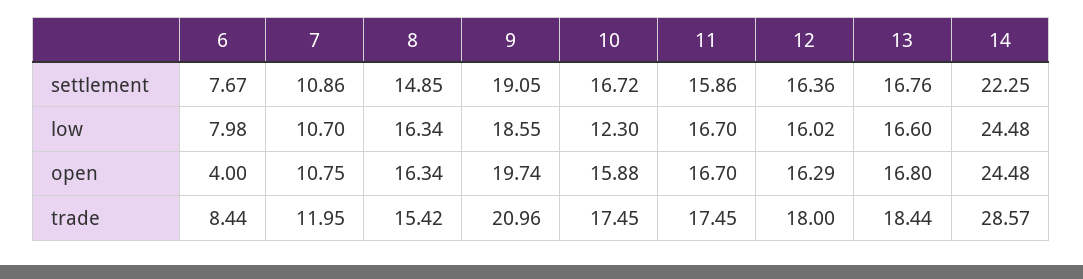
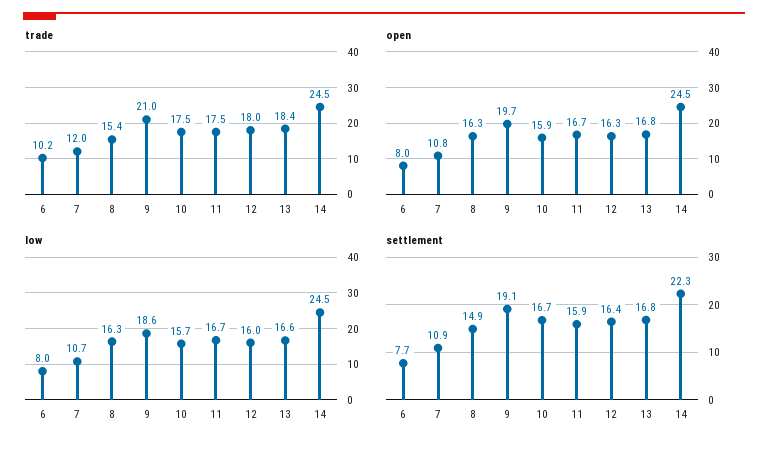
  {
    "settlement": {
      "6": 7.67,
      "7": 10.86,
      "8": 14.85,
      "9": 19.05,
      "10": 16.72,
      "11": 15.86,
      "12": 16.36,
      "13": 16.76,
      "14": 22.25
    },
    "low": {
      "6": 7.98,
      "7": 10.7,
      "8": 16.34,
      "9": 18.55,
-     "10": 12.3,
+     "10": 15.7,
      "11": 16.7,
      "12": 16.02,
      "13": 16.6,
      "14": 24.48
    },
    "open": {
-     "6": 4,
+     "6": 8,
      "7": 10.75,
      "8": 16.34,
      "9": 19.74,
      "10": 15.88,
      "11": 16.7,
      "12": 16.29,
      "13": 16.8,
      "14": 24.48
    },
    "trade": {
-     "6": 8.44,
+     "6": 10.2,
      "7": 11.95,
      "8": 15.42,
      "9": 20.96,
      "10": 17.45,
      "11": 17.45,
      "12": 18,
      "13": 18.44,
-     "14": 28.57
+     "14": 24.5
    }
  }

